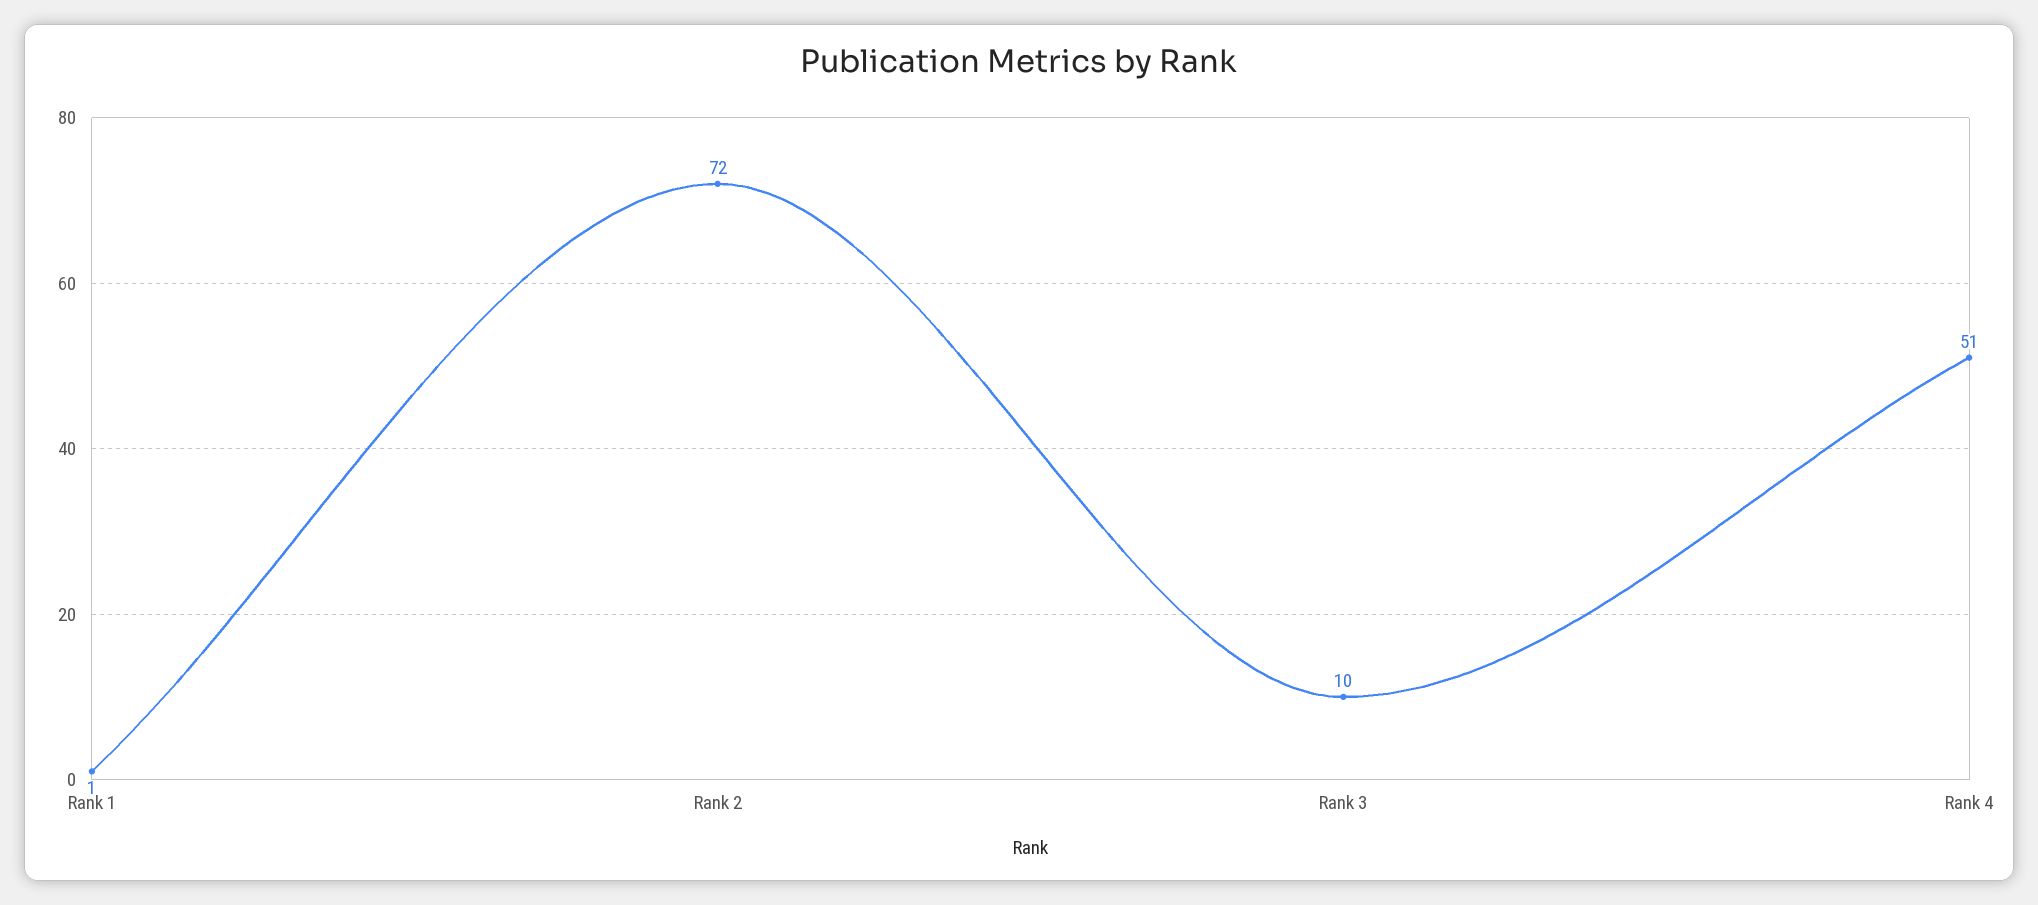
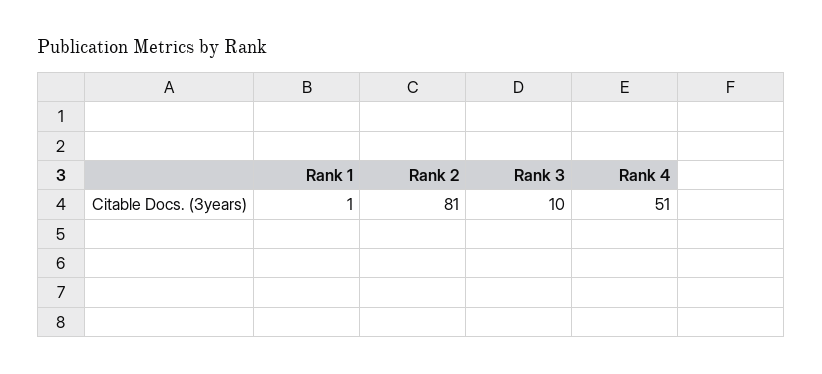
  {
    "Rank 1": 1,
-   "Rank 2": 72,
+   "Rank 2": 81,
    "Rank 3": 10,
    "Rank 4": 51
  }

